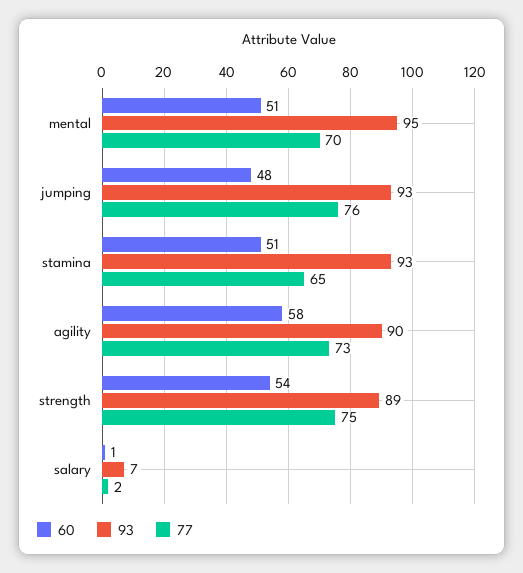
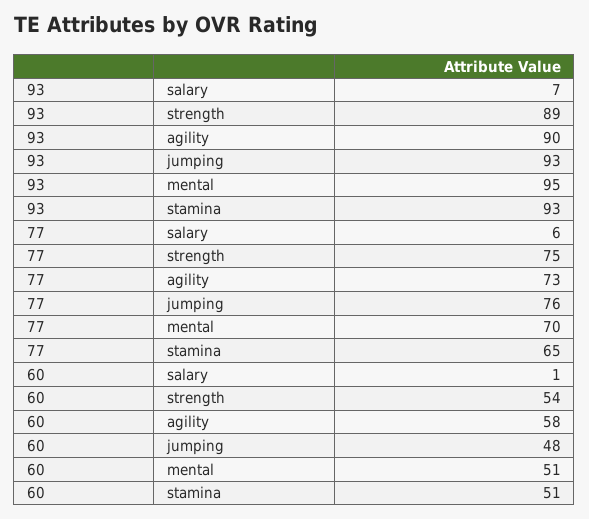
  {
    "60": {
      "mental": 51,
      "jumping": 48,
      "stamina": 51,
      "agility": 58,
      "strength": 54,
      "salary": 1
    },
    "93": {
      "mental": 95,
      "jumping": 93,
      "stamina": 93,
      "agility": 90,
      "strength": 89,
      "salary": 7
    },
    "77": {
      "mental": 70,
      "jumping": 76,
      "stamina": 65,
      "agility": 73,
      "strength": 75,
-     "salary": 2
+     "salary": 6
    }
  }

